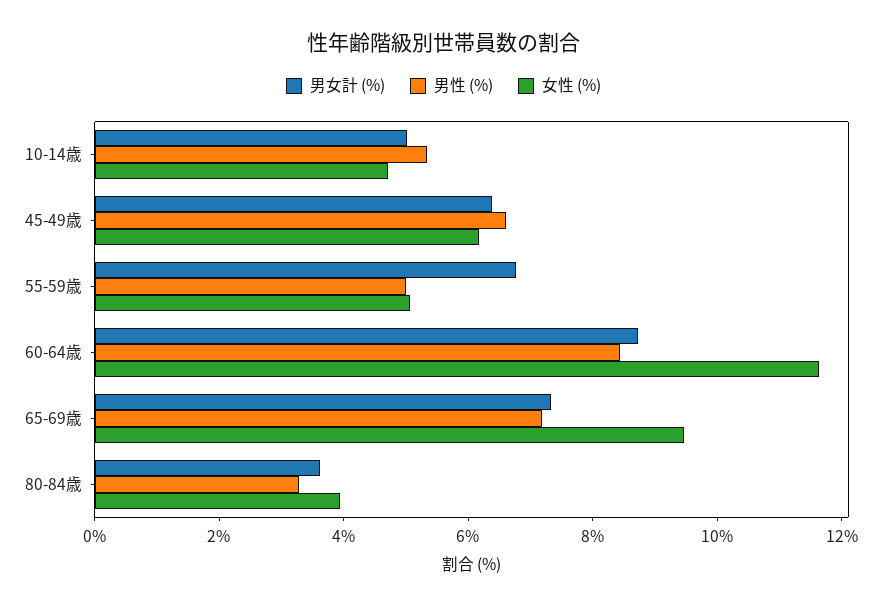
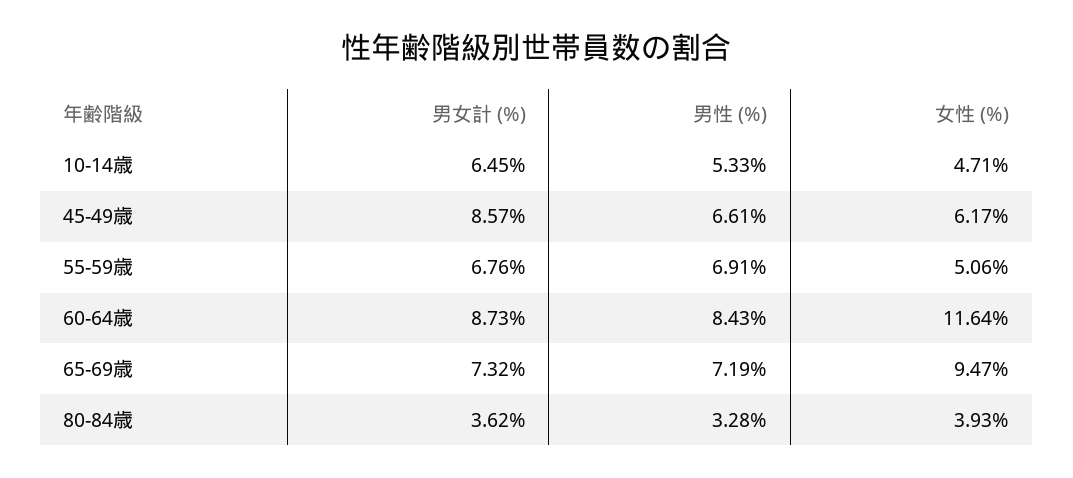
  {
    "男女計 (%)": {
-     "10-14歳": 5,
+     "10-14歳": 6.45,
-     "45-49歳": 6.5,
+     "45-49歳": 8.57,
      "55-59歳": 6.76,
      "60-64歳": 8.73,
      "65-69歳": 7.32,
      "80-84歳": 3.62
    },
    "男性 (%)": {
      "10-14歳": 5.33,
      "45-49歳": 6.61,
-     "55-59歳": 5,
+     "55-59歳": 6.91,
      "60-64歳": 8.43,
      "65-69歳": 7.19,
      "80-84歳": 3.28
    },
    "女性 (%)": {
      "10-14歳": 4.71,
      "45-49歳": 6.17,
      "55-59歳": 5.06,
      "60-64歳": 11.64,
      "65-69歳": 9.47,
      "80-84歳": 3.93
    }
  }

